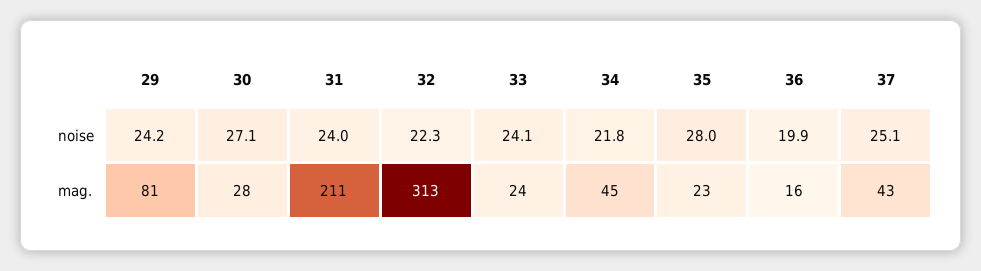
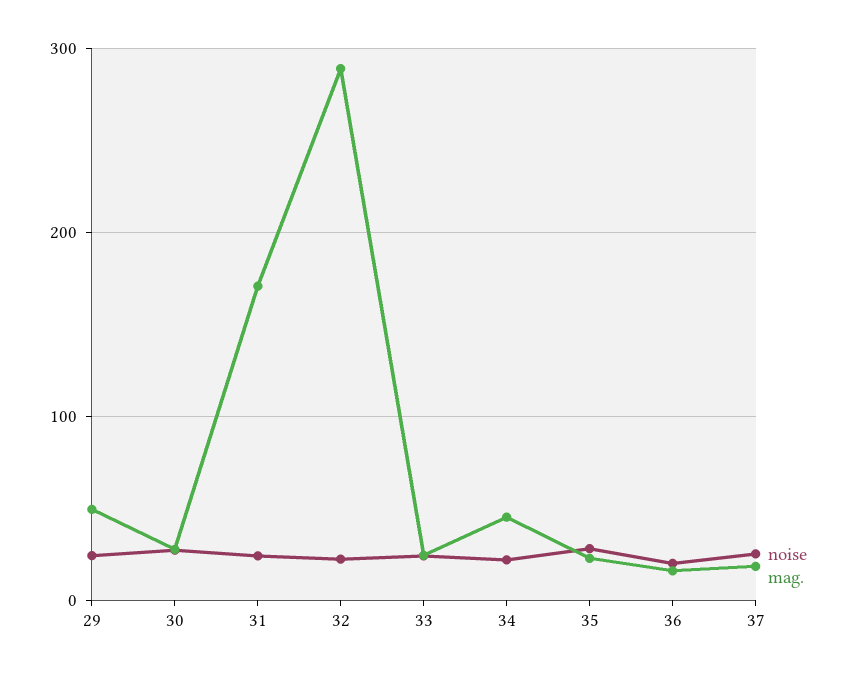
  {
    "noise": {
      "29": 24.2,
      "30": 27.1,
      "31": 24,
      "32": 22.3,
      "33": 24.1,
      "34": 21.8,
      "35": 28,
      "36": 19.9,
      "37": 25.1
    },
    "mag.": {
-     "29": 81,
+     "29": 50,
      "30": 28,
-     "31": 211,
+     "31": 170,
-     "32": 313,
+     "32": 290,
      "33": 24,
      "34": 45,
      "35": 23,
      "36": 16,
-     "37": 43
+     "37": 20
    }
  }

